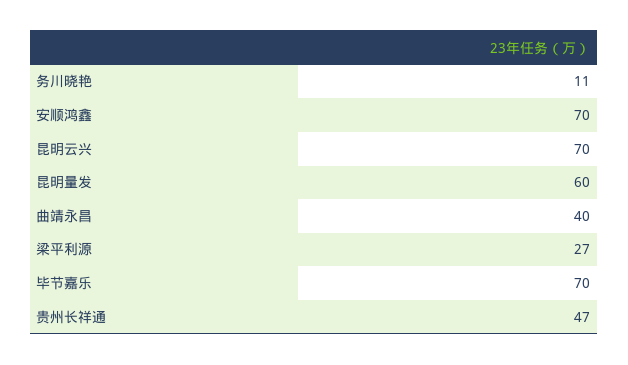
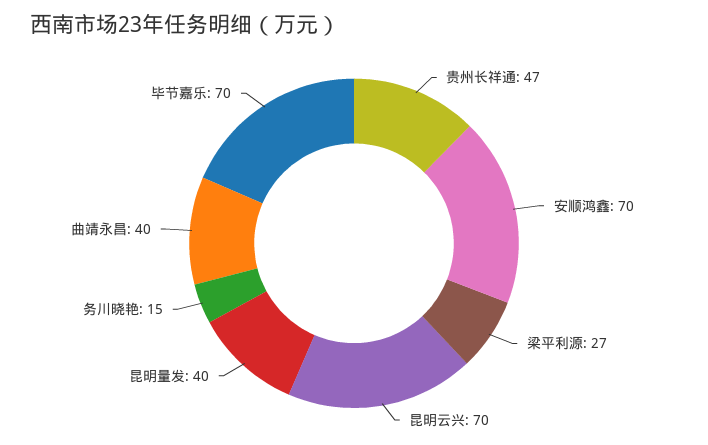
  {
-   "务川晓艳": 11,
+   "务川晓艳": 15,
    "安顺鸿鑫": 70,
    "昆明云兴": 70,
-   "昆明量发": 60,
+   "昆明量发": 40,
    "曲靖永昌": 40,
    "梁平利源": 27,
    "毕节嘉乐": 70,
    "贵州长祥通": 47
  }

